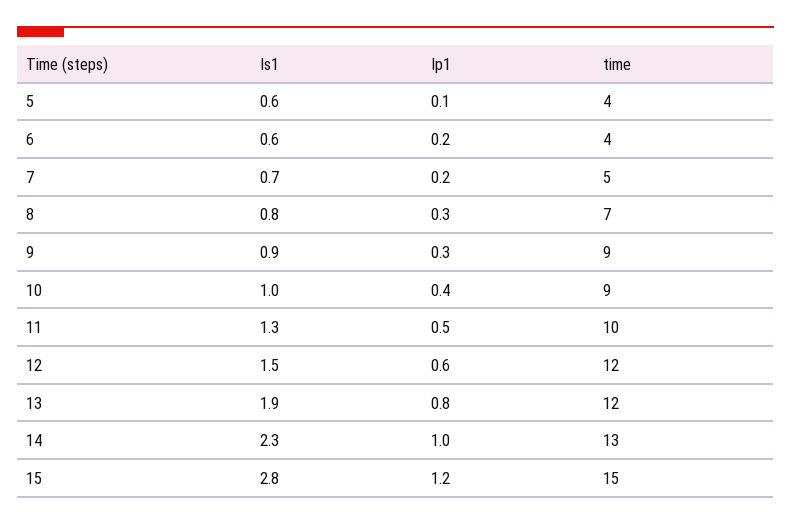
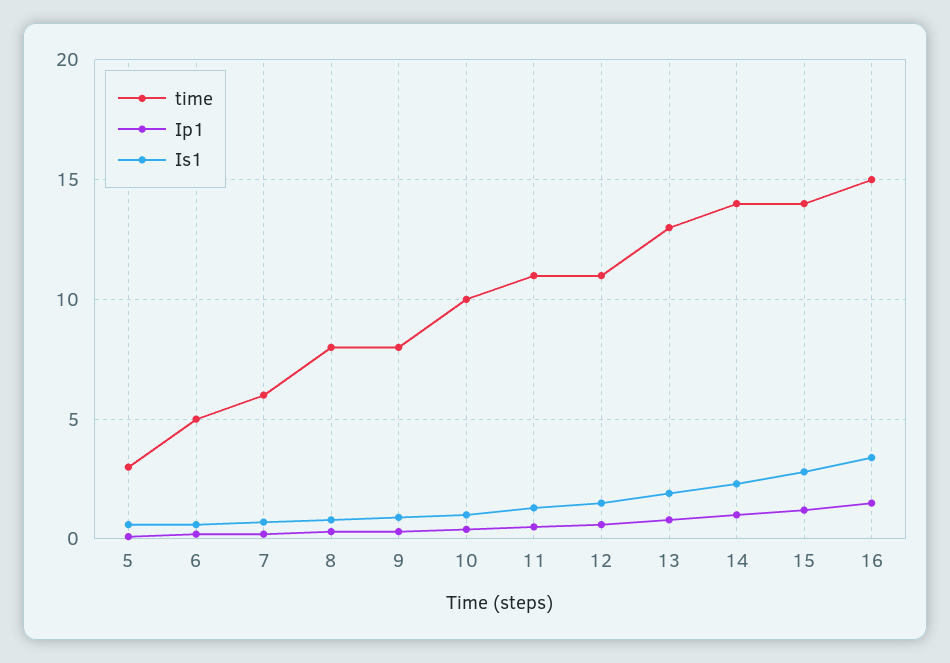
  {
    "Is1": {
      "5": 0.6,
      "6": 0.6,
      "7": 0.7,
      "8": 0.8,
      "9": 0.9,
      "10": 1,
      "11": 1.3,
      "12": 1.5,
      "13": 1.9,
      "14": 2.3,
-     "15": 2.8
+     "15": 2.8,
+     "16": 3.5
    },
    "Ip1": {
      "5": 0.1,
      "6": 0.2,
      "7": 0.2,
      "8": 0.3,
      "9": 0.3,
      "10": 0.4,
      "11": 0.5,
      "12": 0.6,
      "13": 0.8,
      "14": 1,
-     "15": 1.2
+     "15": 1.2,
+     "16": 1.5
    },
    "time": {
-     "5": 4,
+     "5": 3,
-     "6": 4,
+     "6": 5,
-     "7": 5,
+     "7": 6,
-     "8": 7,
+     "8": 8,
-     "9": 9,
+     "9": 8,
-     "10": 9,
+     "10": 10,
-     "11": 10,
+     "11": 11,
-     "12": 12,
+     "12": 11,
-     "13": 12,
+     "13": 13,
-     "14": 13,
+     "14": 14,
-     "15": 15
+     "15": 14,
+     "16": 15
    }
  }

